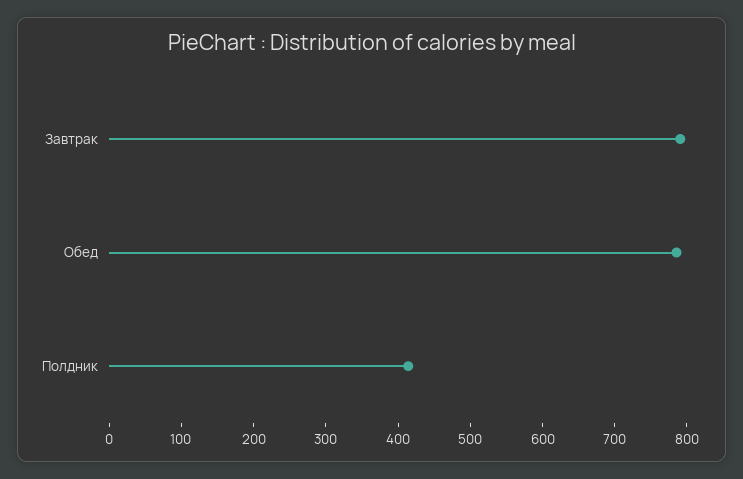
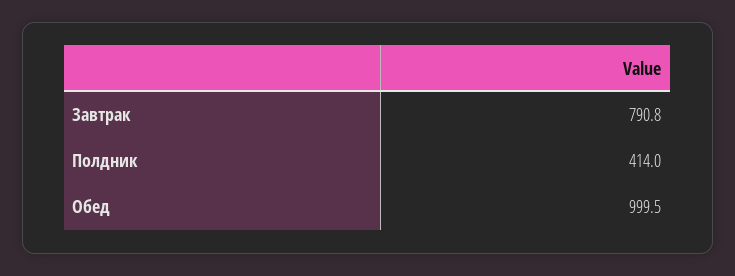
  {
    "Завтрак": 790.8,
-   "Обед": 780,
+   "Обед": 999.5,
    "Полдник": 414
  }

